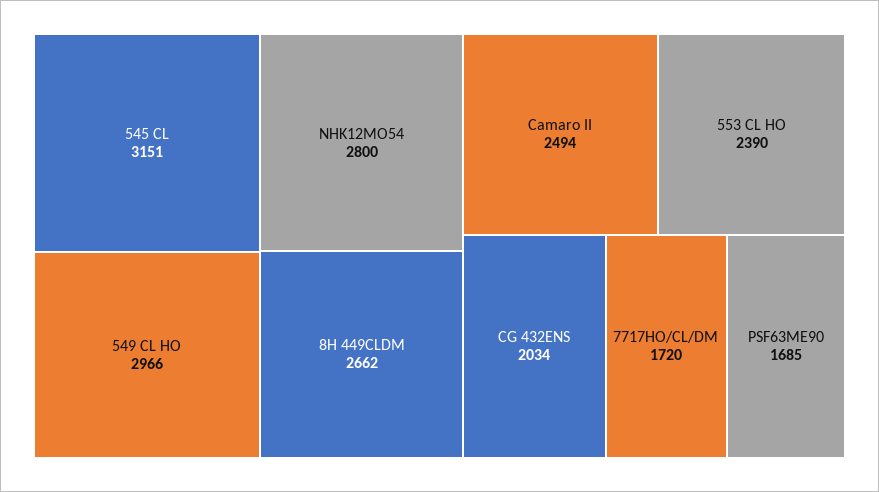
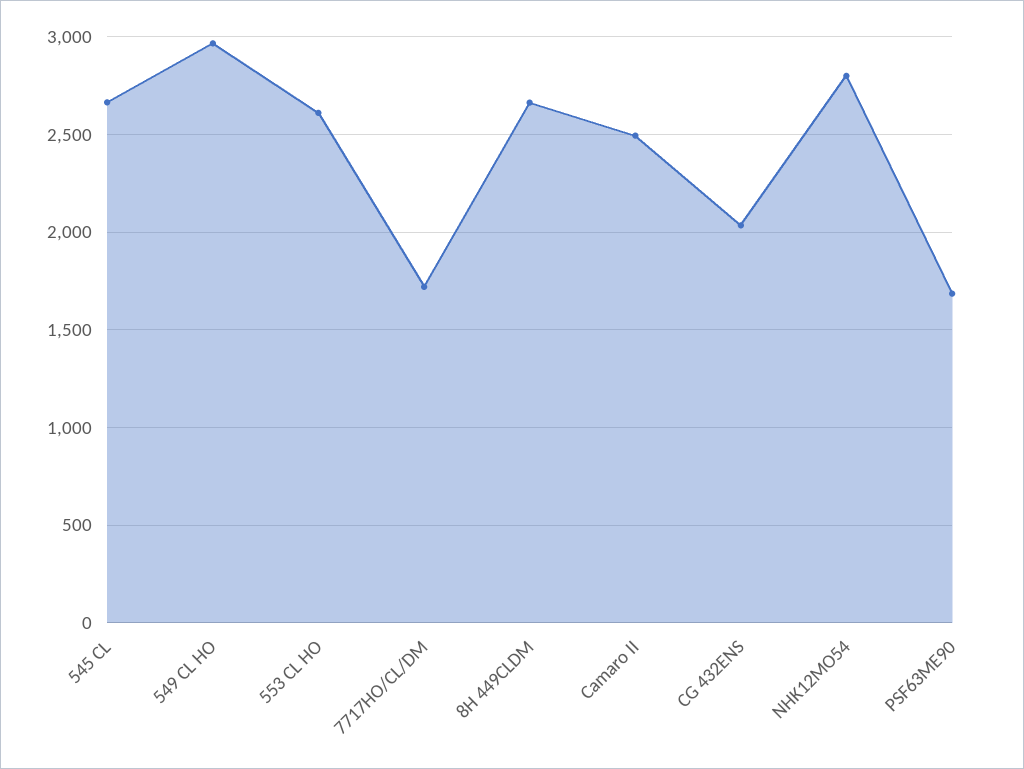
  {
-   "545 CL": 3151,
+   "545 CL": 2650,
    "549 CL HO": 2966,
    "NHK12MO54": 2800,
    "8H 449CLDM": 2662,
    "Camaro II": 2494,
-   "553 CL HO": 2390,
+   "553 CL HO": 2600,
    "CG 432ENS": 2034,
    "7717HO/CL/DM": 1720,
    "PSF63ME90": 1685
  }

